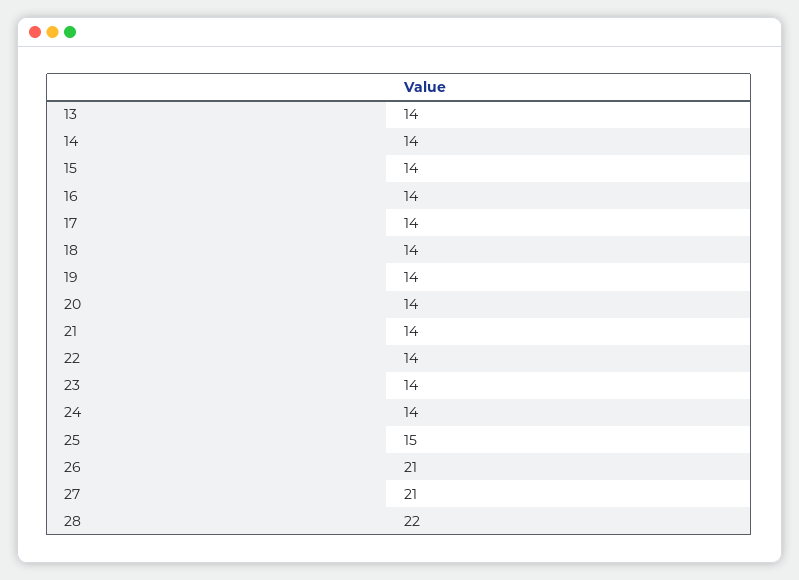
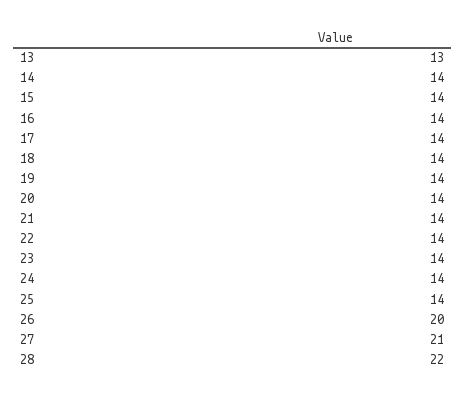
  {
-   "13": 14,
+   "13": 13,
    "14": 14,
    "15": 14,
    "16": 14,
    "17": 14,
    "18": 14,
    "19": 14,
    "20": 14,
    "21": 14,
    "22": 14,
    "23": 14,
    "24": 14,
-   "25": 15,
+   "25": 14,
-   "26": 21,
+   "26": 20,
    "27": 21,
    "28": 22
  }

